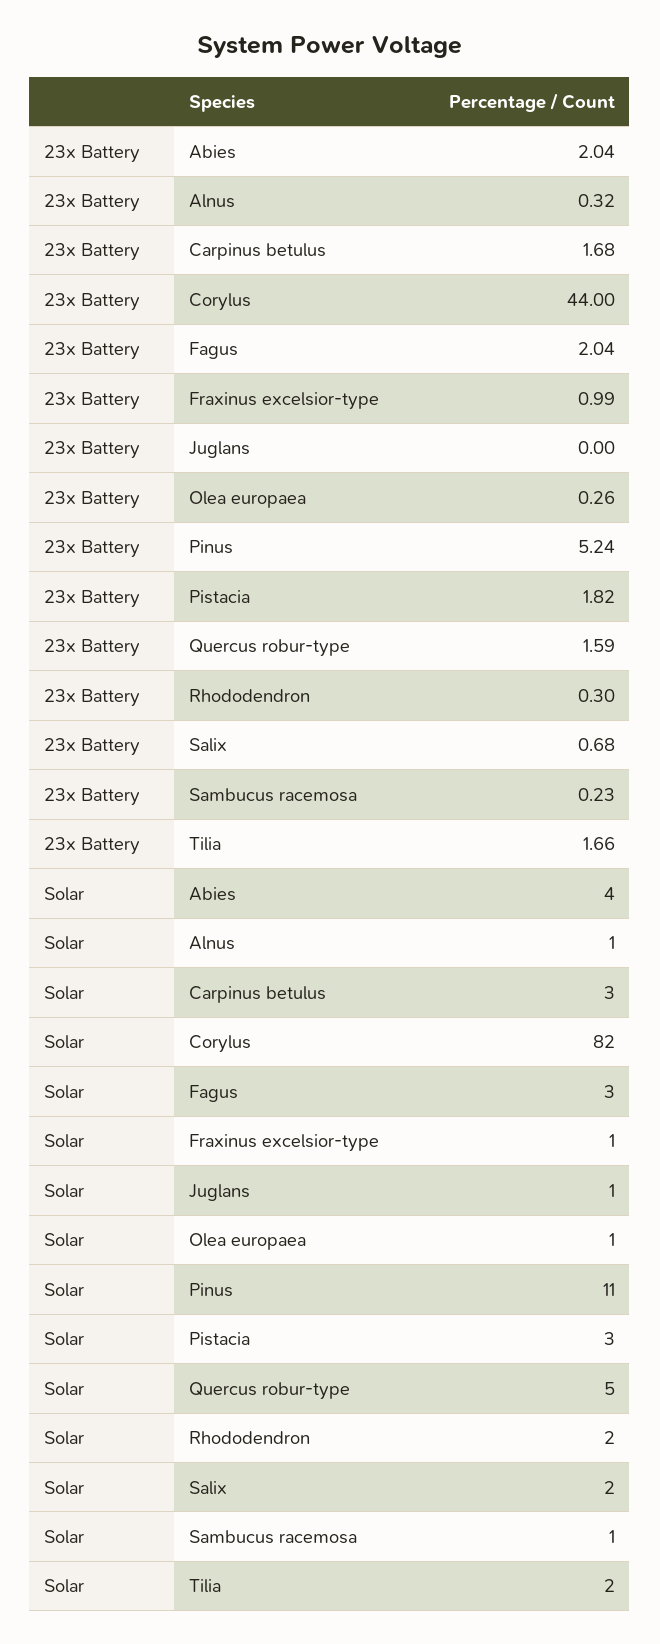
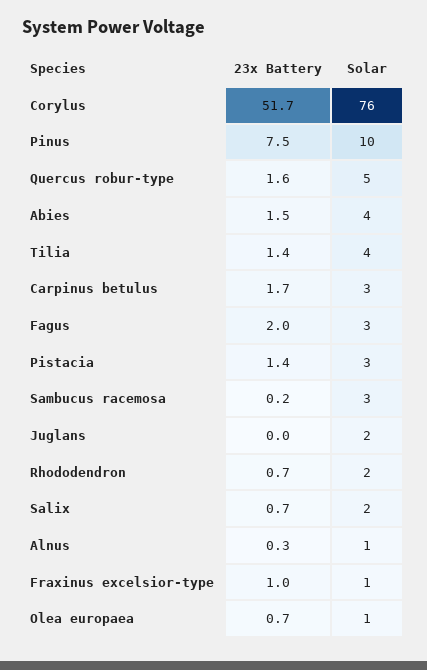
  {
    "23x Battery": {
-     "Abies": 2.04,
+     "Abies": 1.5,
      "Alnus": 0.32,
      "Carpinus betulus": 1.68,
-     "Corylus": 44,
+     "Corylus": 51.7,
      "Fagus": 2.04,
      "Fraxinus excelsior-type": 0.99,
      "Juglans": 0,
-     "Olea europaea": 0.26,
+     "Olea europaea": 0.7,
-     "Pinus": 5.24,
+     "Pinus": 7.5,
-     "Pistacia": 1.82,
+     "Pistacia": 1.4,
      "Quercus robur-type": 1.59,
-     "Rhododendron": 0.3,
+     "Rhododendron": 0.7,
      "Salix": 0.68,
      "Sambucus racemosa": 0.23,
-     "Tilia": 1.66
+     "Tilia": 1.4
    },
    "Solar": {
      "Abies": 4,
      "Alnus": 1,
      "Carpinus betulus": 3,
-     "Corylus": 82,
+     "Corylus": 76,
      "Fagus": 3,
      "Fraxinus excelsior-type": 1,
-     "Juglans": 1,
+     "Juglans": 2,
      "Olea europaea": 1,
-     "Pinus": 11,
+     "Pinus": 10,
      "Pistacia": 3,
      "Quercus robur-type": 5,
      "Rhododendron": 2,
      "Salix": 2,
-     "Sambucus racemosa": 1,
+     "Sambucus racemosa": 3,
-     "Tilia": 2
+     "Tilia": 4
    }
  }

